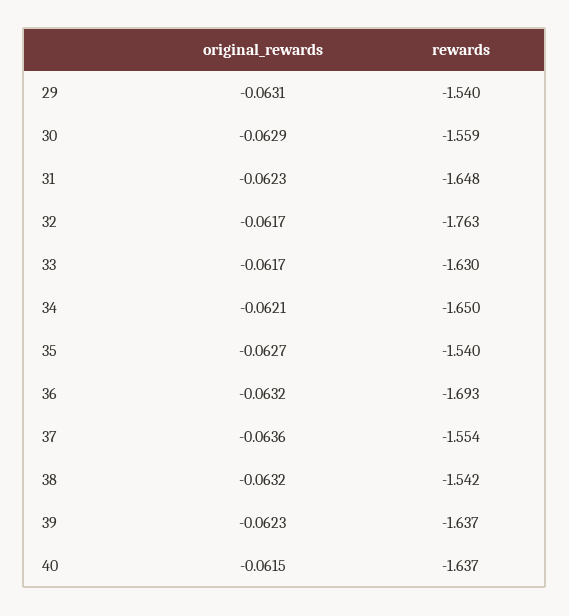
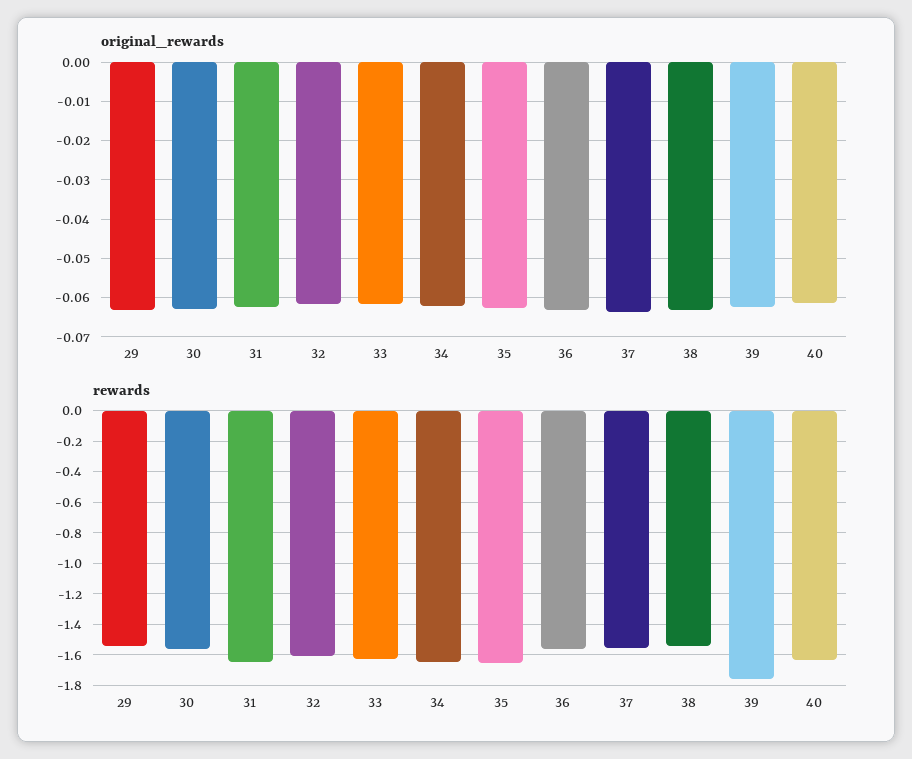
  {
    "original_rewards": {
      "29": -0.0631,
      "30": -0.0629,
      "31": -0.0623,
      "32": -0.0617,
      "33": -0.0617,
      "34": -0.0621,
      "35": -0.0627,
      "36": -0.0632,
      "37": -0.0636,
      "38": -0.0632,
      "39": -0.0623,
      "40": -0.0615
    },
    "rewards": {
      "29": -1.54,
      "30": -1.559,
      "31": -1.648,
-     "32": -1.763,
+     "32": -1.6,
      "33": -1.63,
      "34": -1.65,
-     "35": -1.54,
+     "35": -1.65,
-     "36": -1.693,
+     "36": -1.55,
      "37": -1.554,
      "38": -1.542,
-     "39": -1.637,
+     "39": -1.75,
      "40": -1.637
    }
  }

